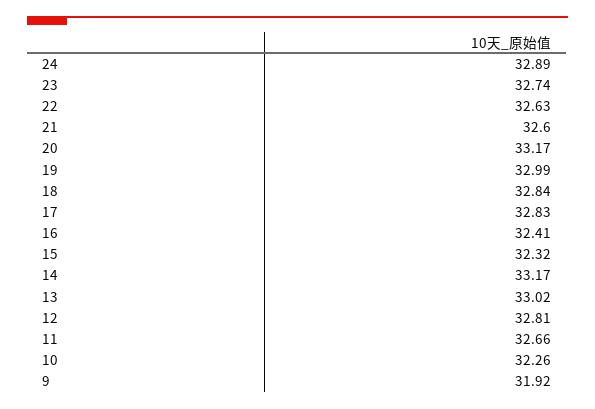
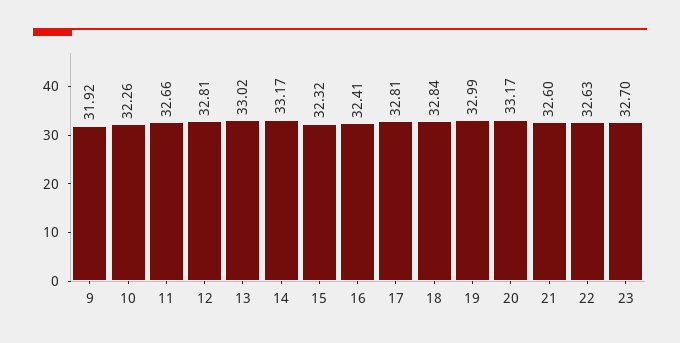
  {
-   "24": 32.89,
-   "23": 32.74,
+   "23": 32.7,
    "22": 32.63,
    "21": 32.6,
    "20": 33.17,
    "19": 32.99,
    "18": 32.84,
-   "17": 32.83,
+   "17": 32.81,
    "16": 32.41,
    "15": 32.32,
    "14": 33.17,
    "13": 33.02,
    "12": 32.81,
    "11": 32.66,
    "10": 32.26,
    "9": 31.92
  }

